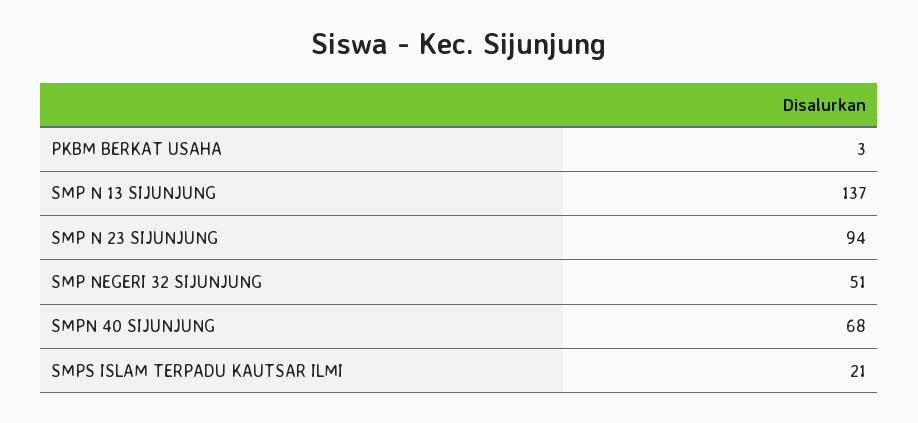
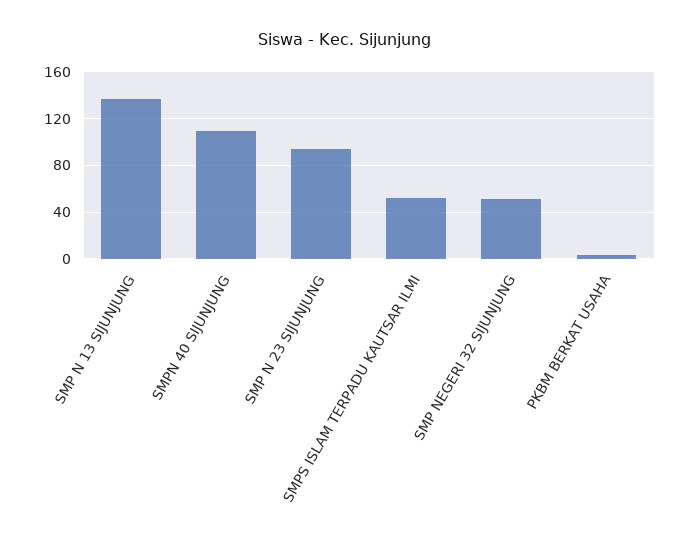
  {
    "PKBM BERKAT USAHA": 3,
    "SMP N 13 SIJUNJUNG": 137,
    "SMP N 23 SIJUNJUNG": 94,
    "SMP NEGERI 32 SIJUNJUNG": 51,
-   "SMPN 40 SIJUNJUNG": 68,
+   "SMPN 40 SIJUNJUNG": 110,
-   "SMPS ISLAM TERPADU KAUTSAR ILMI": 21
+   "SMPS ISLAM TERPADU KAUTSAR ILMI": 50
  }

